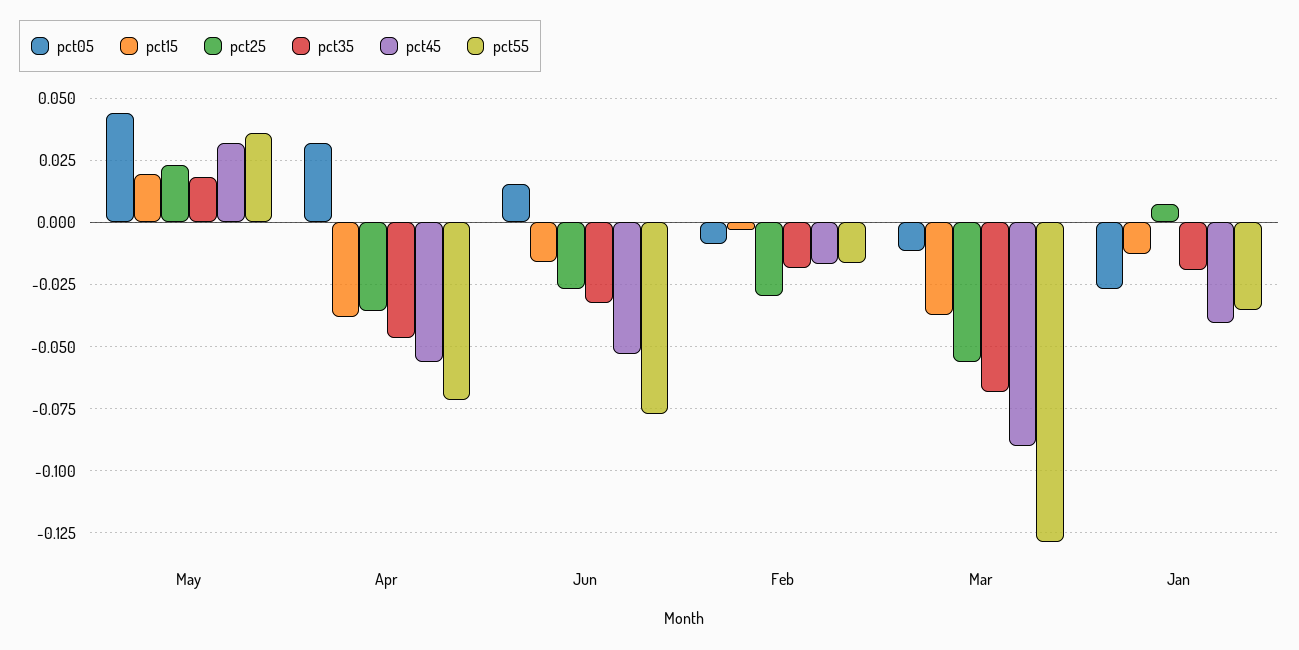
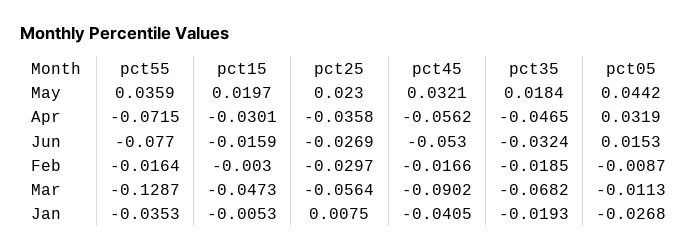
  {
    "pct05": {
      "May": 0.0442,
      "Apr": 0.0319,
      "Jun": 0.0153,
      "Feb": -0.0087,
      "Mar": -0.0113,
      "Jan": -0.0268
    },
    "pct15": {
      "May": 0.0197,
-     "Apr": -0.0375,
+     "Apr": -0.0301,
      "Jun": -0.0159,
      "Feb": -0.003,
-     "Mar": -0.0375,
+     "Mar": -0.0473,
-     "Jan": -0.0125
+     "Jan": -0.0053
    },
    "pct25": {
      "May": 0.023,
      "Apr": -0.0358,
      "Jun": -0.0269,
      "Feb": -0.0297,
      "Mar": -0.0564,
      "Jan": 0.0075
    },
    "pct35": {
      "May": 0.0184,
      "Apr": -0.0465,
      "Jun": -0.0324,
      "Feb": -0.0185,
      "Mar": -0.0682,
      "Jan": -0.0193
    },
    "pct45": {
      "May": 0.0321,
      "Apr": -0.0562,
      "Jun": -0.053,
      "Feb": -0.0166,
      "Mar": -0.0902,
      "Jan": -0.0405
    },
    "pct55": {
      "May": 0.0359,
      "Apr": -0.0715,
      "Jun": -0.077,
      "Feb": -0.0164,
      "Mar": -0.1287,
      "Jan": -0.0353
    }
  }

